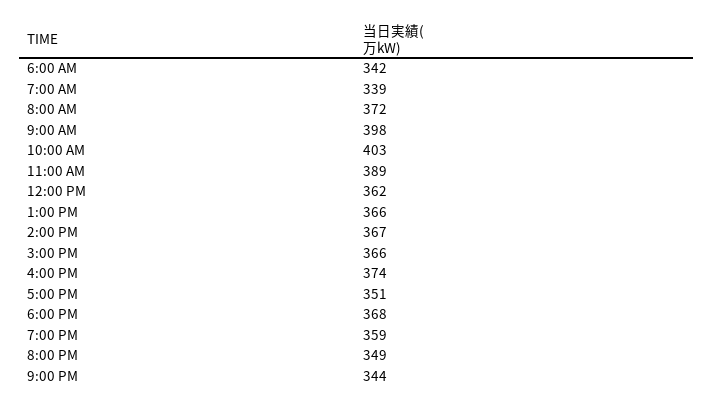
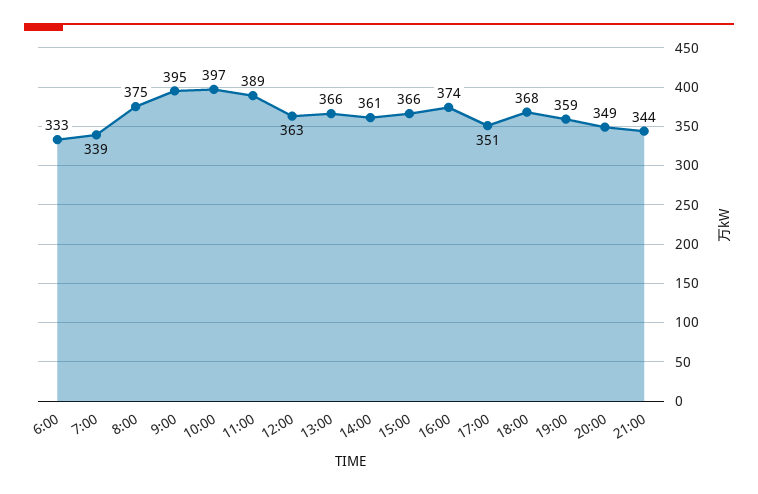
  {
-   "6:00 AM": 342,
+   "6:00 AM": 333,
    "7:00 AM": 339,
-   "8:00 AM": 372,
+   "8:00 AM": 375,
-   "9:00 AM": 398,
+   "9:00 AM": 395,
-   "10:00 AM": 403,
+   "10:00 AM": 397,
    "11:00 AM": 389,
-   "12:00 PM": 362,
+   "12:00 PM": 363,
    "1:00 PM": 366,
-   "2:00 PM": 367,
+   "2:00 PM": 361,
    "3:00 PM": 366,
    "4:00 PM": 374,
    "5:00 PM": 351,
    "6:00 PM": 368,
    "7:00 PM": 359,
    "8:00 PM": 349,
    "9:00 PM": 344
  }

